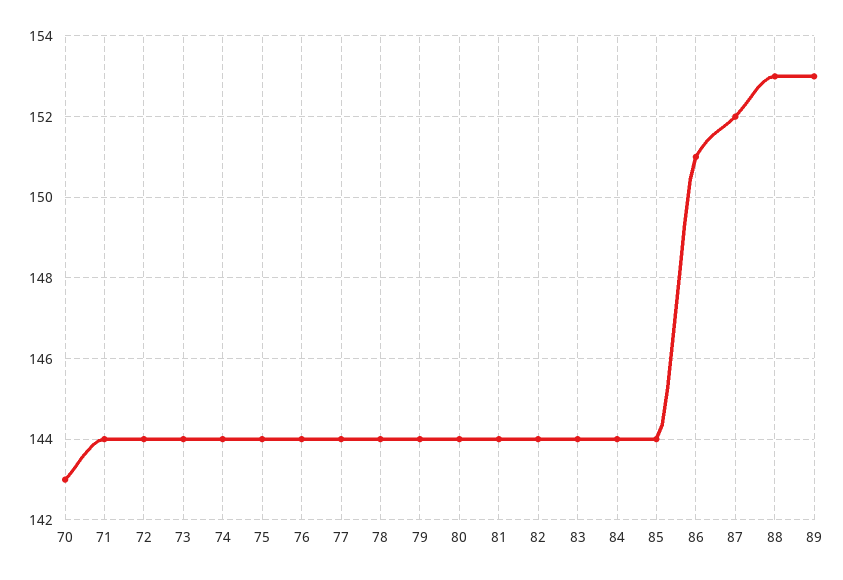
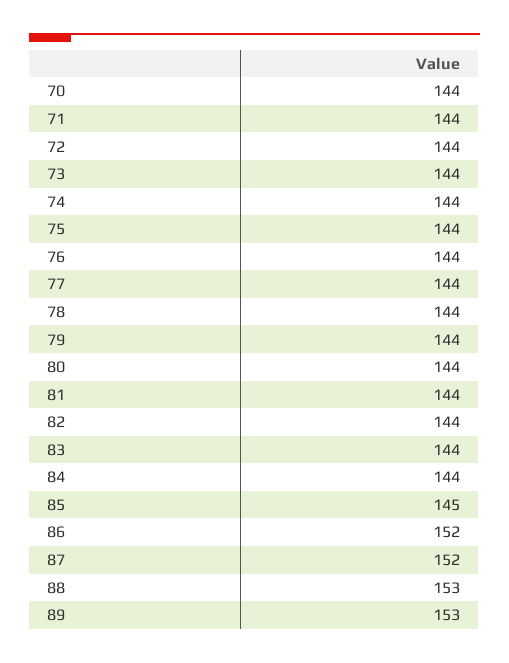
  {
-   "70": 143,
+   "70": 144,
    "71": 144,
    "72": 144,
    "73": 144,
    "74": 144,
    "75": 144,
    "76": 144,
    "77": 144,
    "78": 144,
    "79": 144,
    "80": 144,
    "81": 144,
    "82": 144,
    "83": 144,
    "84": 144,
-   "85": 144,
+   "85": 145,
-   "86": 151,
+   "86": 152,
    "87": 152,
    "88": 153,
    "89": 153
  }

